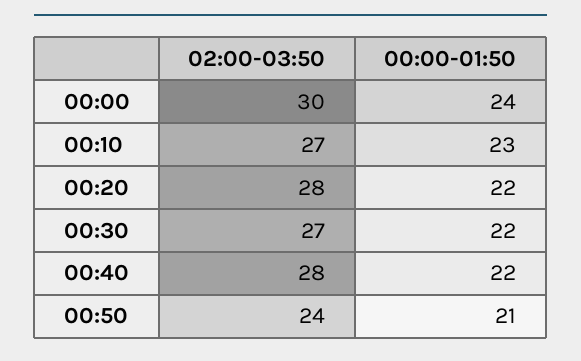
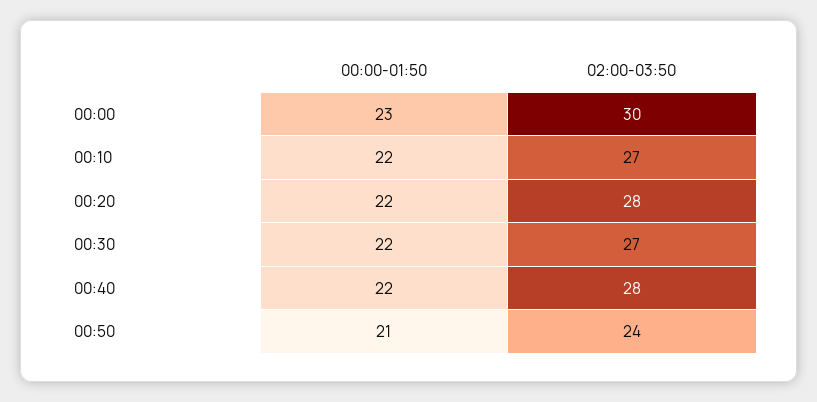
  {
    "02:00-03:50": {
      "00:00": 30,
      "00:10": 27,
      "00:20": 28,
      "00:30": 27,
      "00:40": 28,
      "00:50": 24
    },
    "00:00-01:50": {
-     "00:00": 24,
+     "00:00": 23,
-     "00:10": 23,
+     "00:10": 22,
      "00:20": 22,
      "00:30": 22,
      "00:40": 22,
      "00:50": 21
    }
  }

